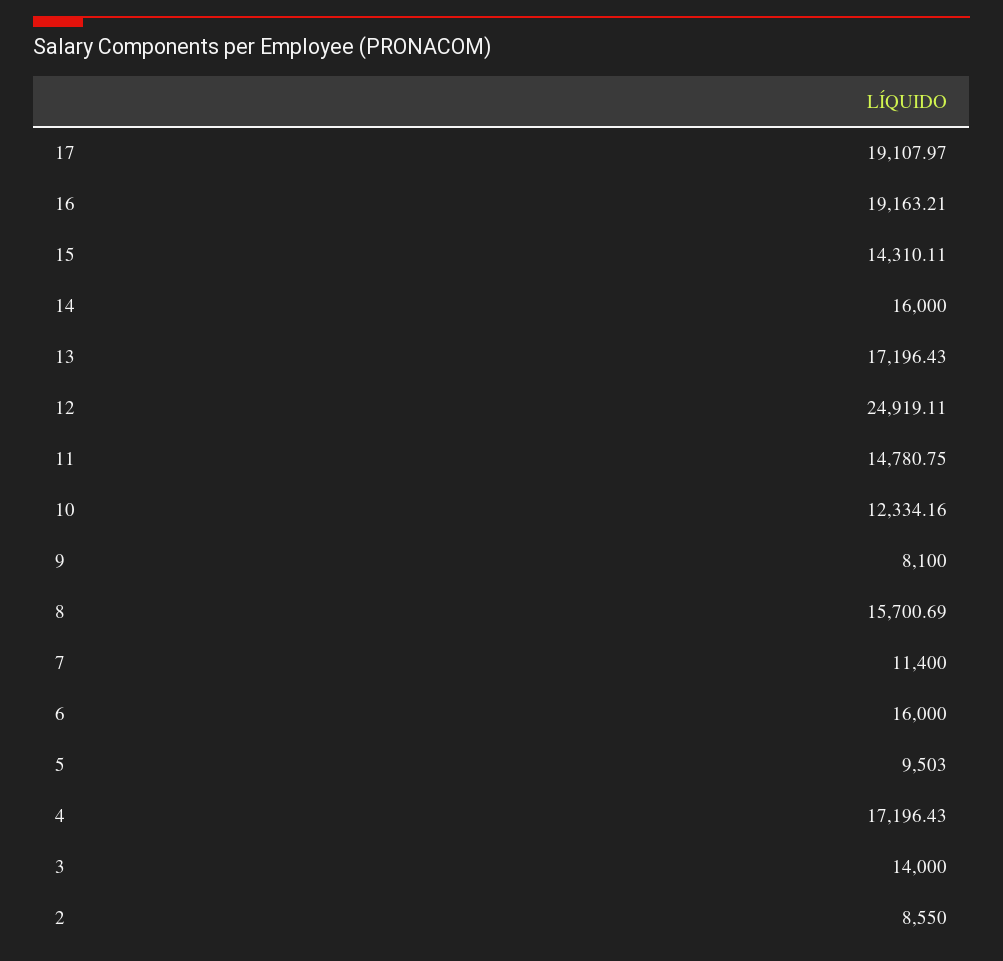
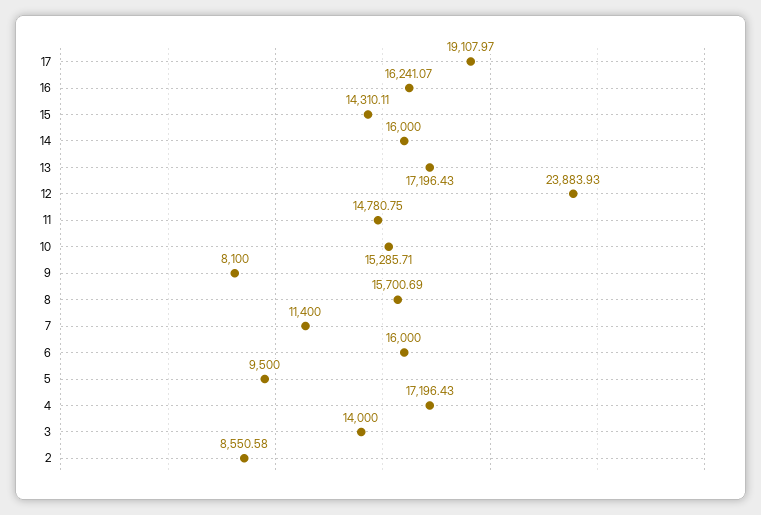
  {
    "17": 19107.97,
-   "16": 19163.21,
+   "16": 16241.07,
    "15": 14310.11,
    "14": 16000,
    "13": 17196.43,
-   "12": 24919.11,
+   "12": 23883.93,
    "11": 14780.75,
-   "10": 12334.16,
+   "10": 15285.71,
    "9": 8100,
    "8": 15700.69,
    "7": 11400,
    "6": 16000,
-   "5": 9503,
+   "5": 9500,
    "4": 17196.43,
    "3": 14000,
-   "2": 8550
+   "2": 8550.58
  }

